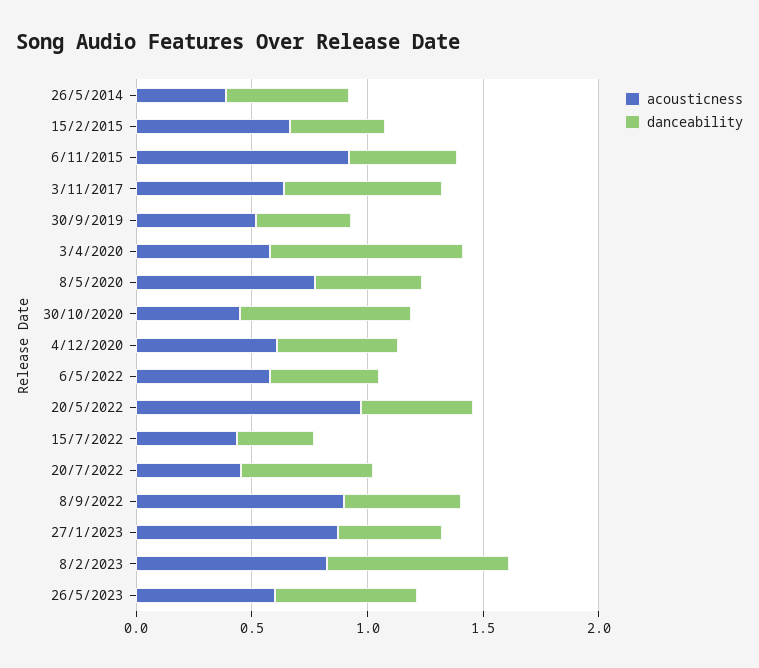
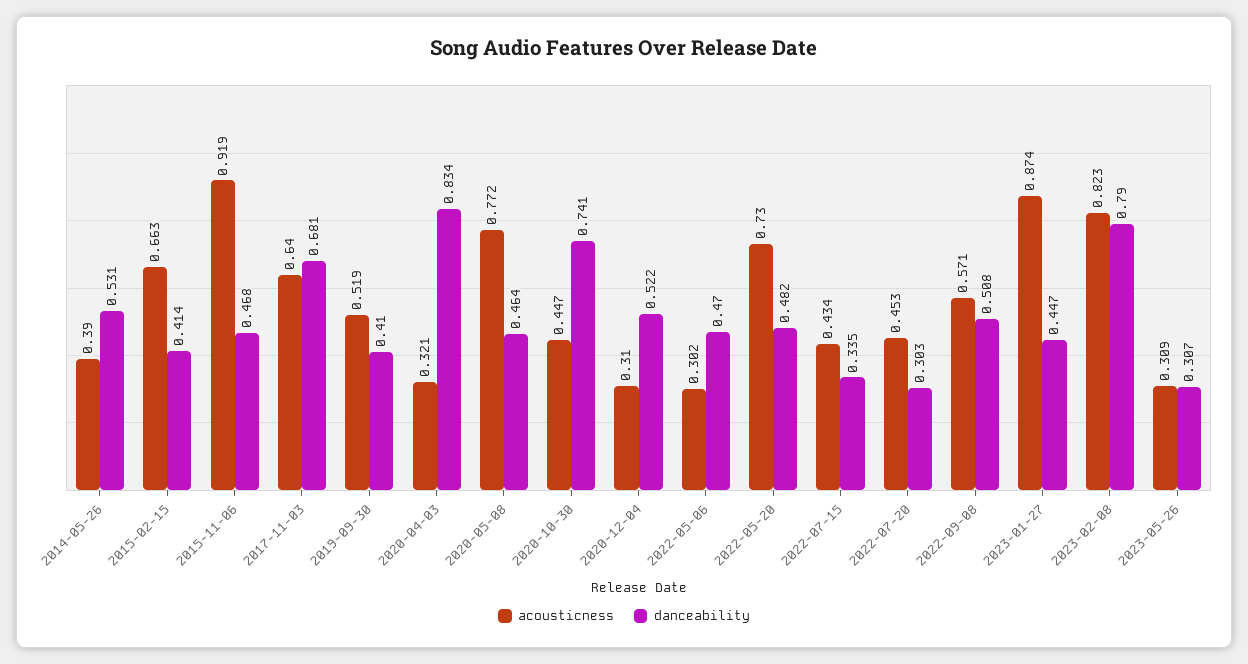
  {
    "acousticness": {
      "26/5/2014": 0.39,
      "15/2/2015": 0.663,
      "6/11/2015": 0.919,
      "3/11/2017": 0.64,
      "30/9/2019": 0.519,
-     "3/4/2020": 0.6,
+     "3/4/2020": 0.321,
      "8/5/2020": 0.772,
      "30/10/2020": 0.447,
-     "4/12/2020": 0.6,
+     "4/12/2020": 0.31,
-     "6/5/2022": 0.6,
+     "6/5/2022": 0.302,
-     "20/5/2022": 1,
+     "20/5/2022": 0.73,
      "15/7/2022": 0.434,
      "20/7/2022": 0.453,
-     "8/9/2022": 0.9,
+     "8/9/2022": 0.571,
      "27/1/2023": 0.874,
      "8/2/2023": 0.823,
-     "26/5/2023": 0.6
+     "26/5/2023": 0.309
    },
    "danceability": {
      "26/5/2014": 0.531,
      "15/2/2015": 0.414,
      "6/11/2015": 0.468,
      "3/11/2017": 0.681,
      "30/9/2019": 0.41,
      "3/4/2020": 0.834,
      "8/5/2020": 0.464,
      "30/10/2020": 0.741,
      "4/12/2020": 0.522,
      "6/5/2022": 0.47,
      "20/5/2022": 0.482,
      "15/7/2022": 0.335,
-     "20/7/2022": 0.6,
+     "20/7/2022": 0.303,
      "8/9/2022": 0.508,
      "27/1/2023": 0.447,
      "8/2/2023": 0.79,
-     "26/5/2023": 0.6
+     "26/5/2023": 0.307
    }
  }

